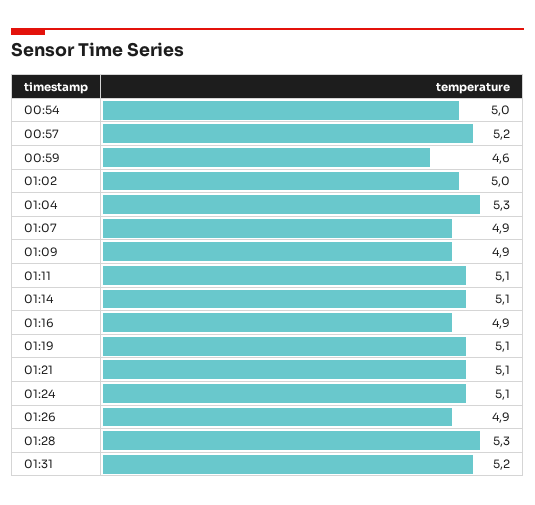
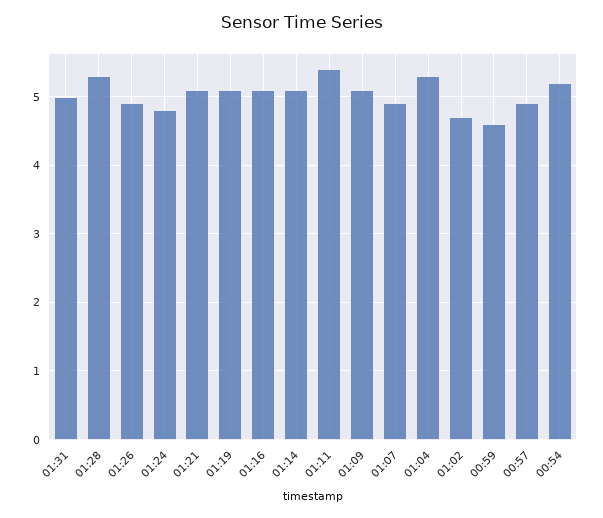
  {
-   "00:54": 5,
+   "00:54": 5.2,
-   "00:57": 5.2,
+   "00:57": 4.9,
    "00:59": 4.6,
-   "01:02": 5,
+   "01:02": 4.7,
    "01:04": 5.3,
    "01:07": 4.9,
-   "01:09": 4.9,
+   "01:09": 5.1,
-   "01:11": 5.1,
+   "01:11": 5.4,
    "01:14": 5.1,
-   "01:16": 4.9,
+   "01:16": 5.1,
    "01:19": 5.1,
    "01:21": 5.1,
-   "01:24": 5.1,
+   "01:24": 4.8,
    "01:26": 4.9,
    "01:28": 5.3,
-   "01:31": 5.2
+   "01:31": 5
  }

